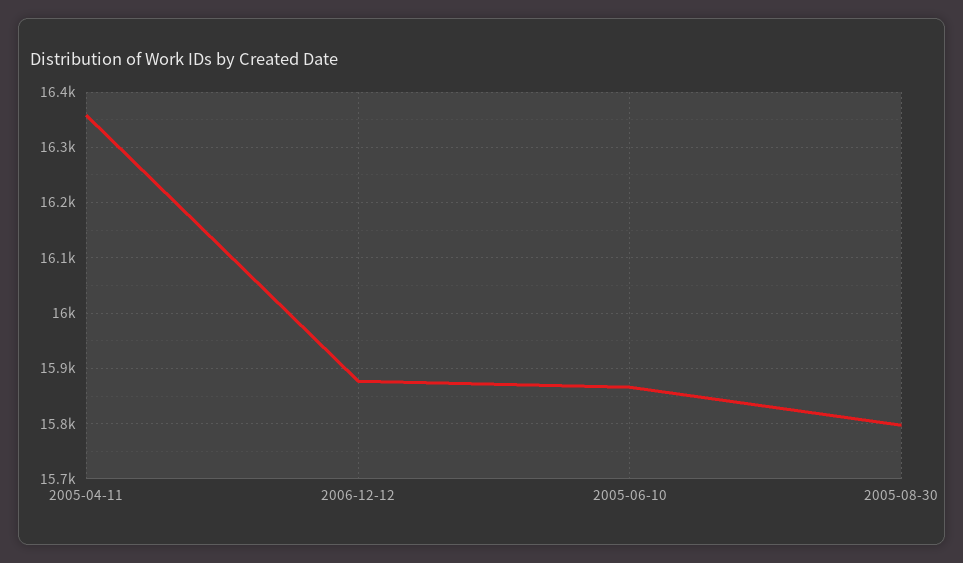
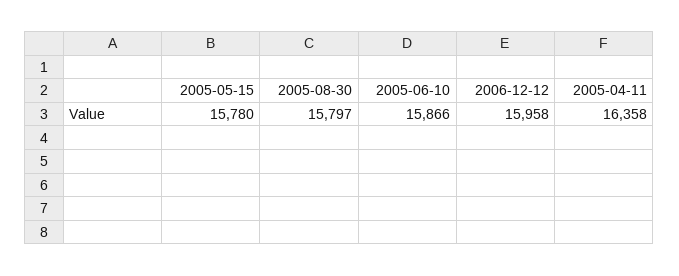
  {
    "2005-04-11": 16358,
-   "2006-12-12": 15880,
+   "2006-12-12": 15958,
    "2005-06-10": 15866,
-   "2005-08-30": 15797
+   "2005-08-30": 15797,
+   "2005-05-15": 15780
  }

